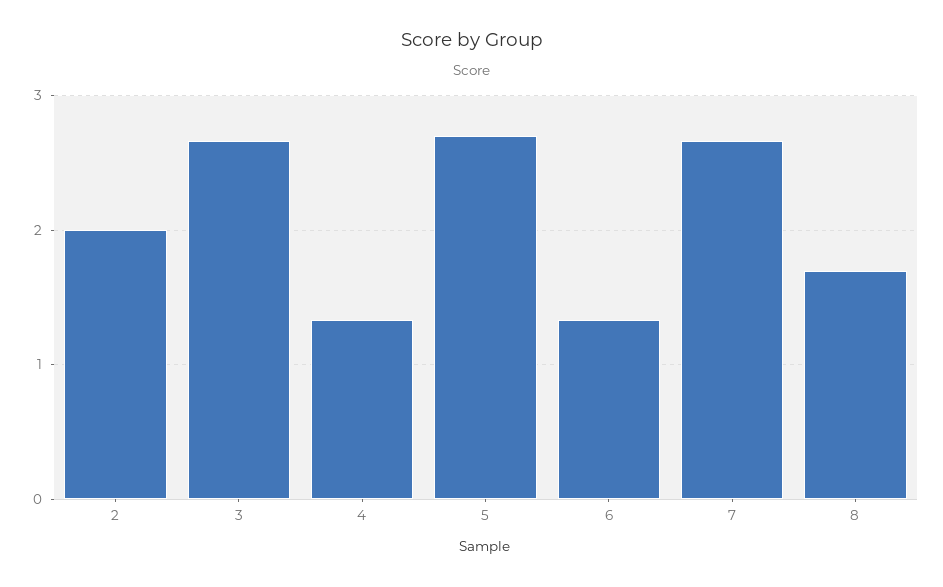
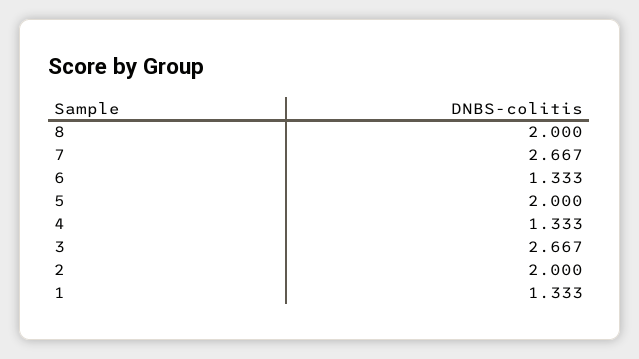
  {
    "2": 2,
    "3": 2.667,
    "4": 1.333,
-   "5": 2.7,
+   "5": 2,
    "6": 1.333,
    "7": 2.667,
-   "8": 1.7
+   "8": 2,
+   "1": 1.333
  }

